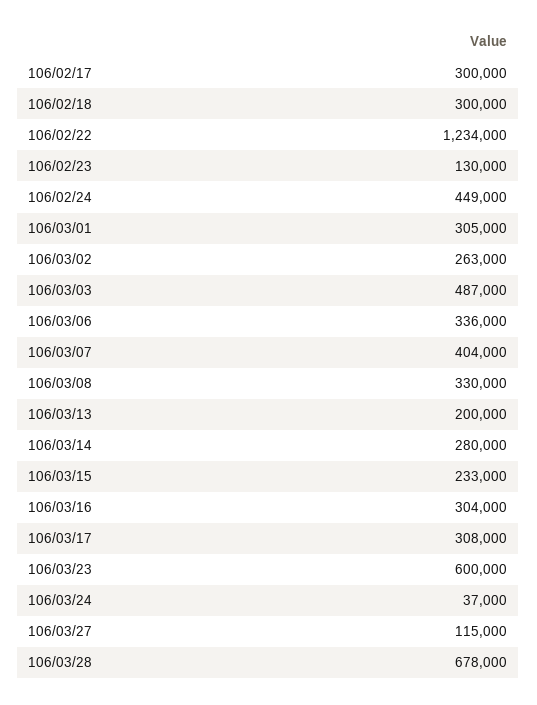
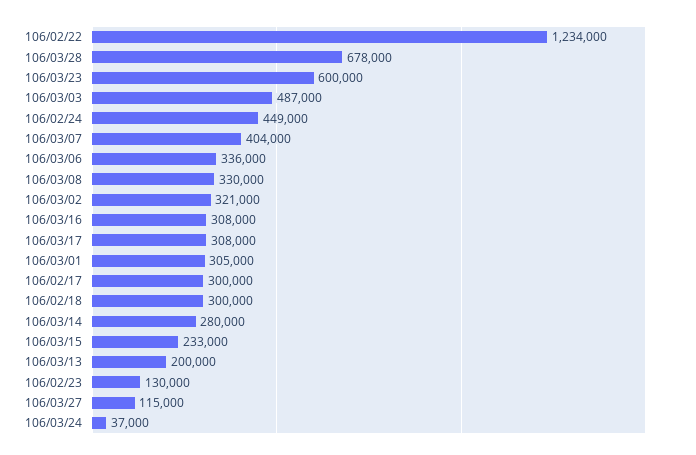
  {
    "106/02/17": 300000,
    "106/02/18": 300000,
    "106/02/22": 1234000,
    "106/02/23": 130000,
    "106/02/24": 449000,
    "106/03/01": 305000,
-   "106/03/02": 263000,
+   "106/03/02": 321000,
    "106/03/03": 487000,
    "106/03/06": 336000,
    "106/03/07": 404000,
    "106/03/08": 330000,
    "106/03/13": 200000,
    "106/03/14": 280000,
    "106/03/15": 233000,
-   "106/03/16": 304000,
+   "106/03/16": 308000,
    "106/03/17": 308000,
    "106/03/23": 600000,
    "106/03/24": 37000,
    "106/03/27": 115000,
    "106/03/28": 678000
  }

